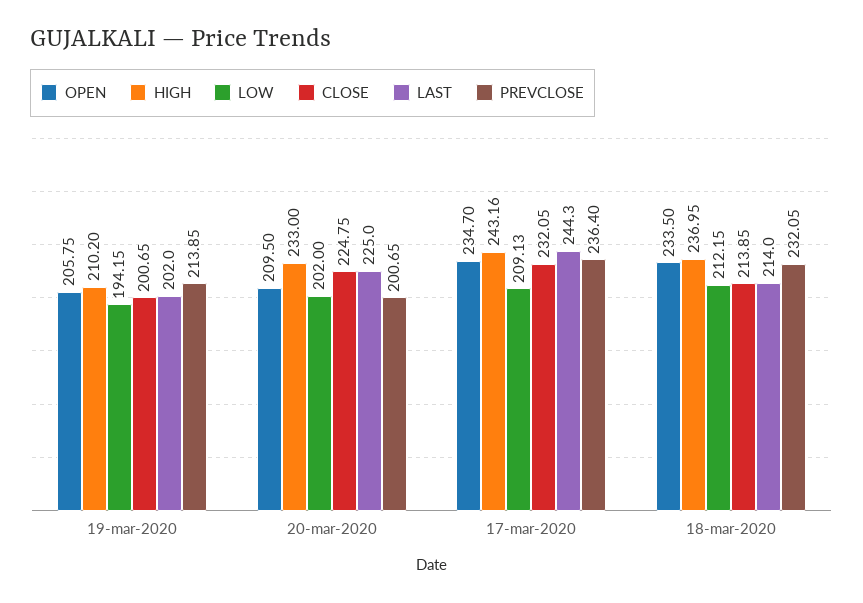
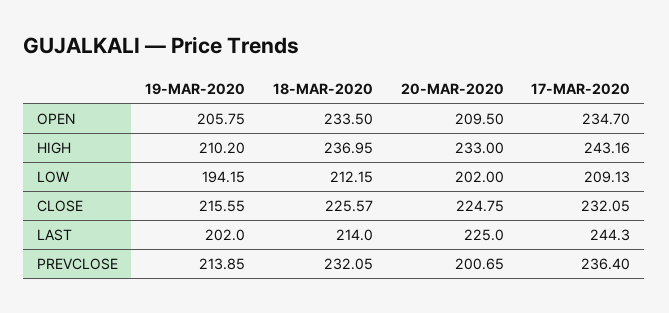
  {
    "OPEN": {
      "19-mar-2020": 205.75,
      "20-mar-2020": 209.5,
      "17-mar-2020": 234.7,
      "18-mar-2020": 233.5
    },
    "HIGH": {
      "19-mar-2020": 210.2,
      "20-mar-2020": 233,
      "17-mar-2020": 243.16,
      "18-mar-2020": 236.95
    },
    "LOW": {
      "19-mar-2020": 194.15,
      "20-mar-2020": 202,
      "17-mar-2020": 209.13,
      "18-mar-2020": 212.15
    },
    "CLOSE": {
-     "19-mar-2020": 200.65,
+     "19-mar-2020": 215.55,
      "20-mar-2020": 224.75,
      "17-mar-2020": 232.05,
-     "18-mar-2020": 213.85
+     "18-mar-2020": 225.57
    },
    "LAST": {
      "19-mar-2020": 202,
      "20-mar-2020": 225,
      "17-mar-2020": 244.3,
      "18-mar-2020": 214
    },
    "PREVCLOSE": {
      "19-mar-2020": 213.85,
      "20-mar-2020": 200.65,
      "17-mar-2020": 236.4,
      "18-mar-2020": 232.05
    }
  }

